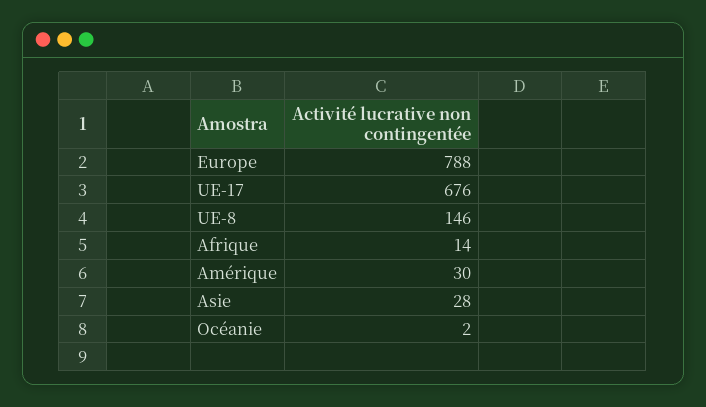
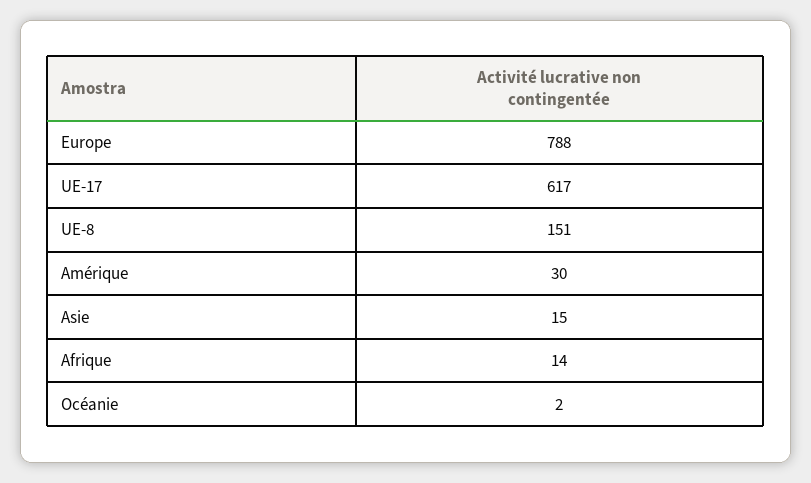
  {
    "Europe": 788,
-   "UE-17": 676,
+   "UE-17": 617,
-   "UE-8": 146,
+   "UE-8": 151,
    "Afrique": 14,
    "Amérique": 30,
-   "Asie": 28,
+   "Asie": 15,
    "Océanie": 2
  }

